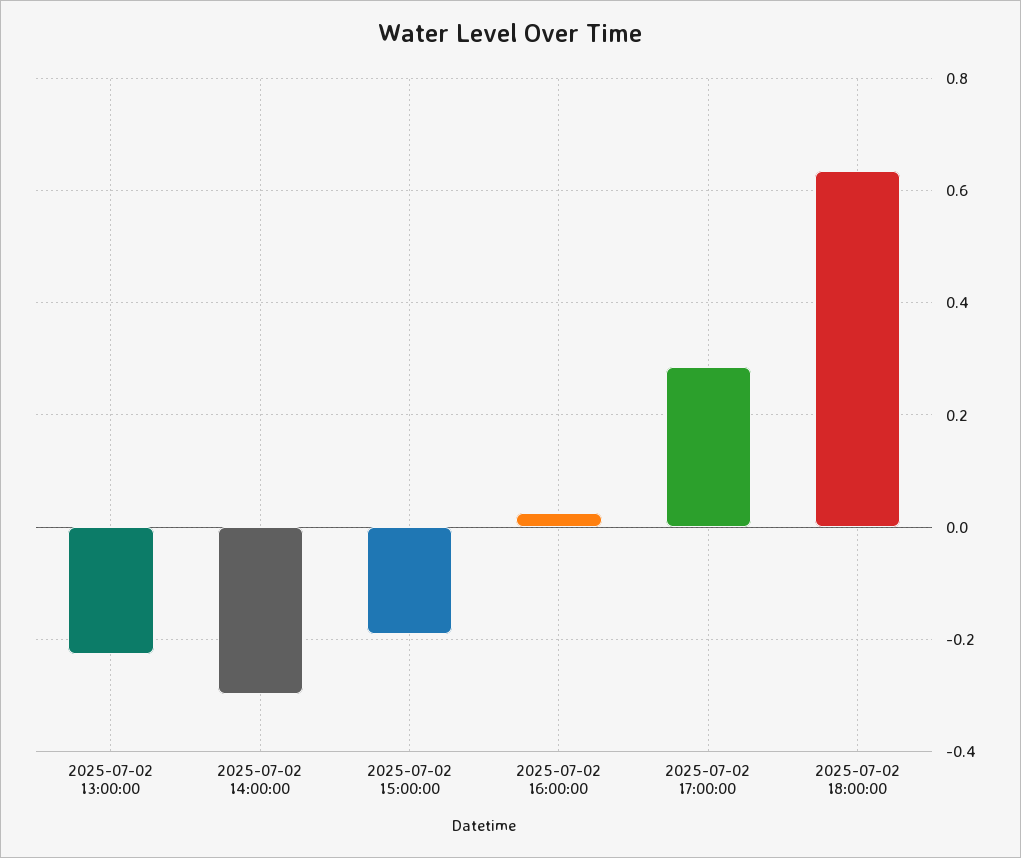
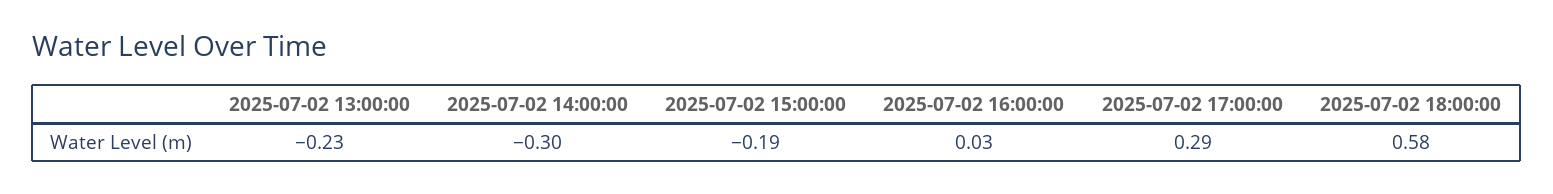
  {
    "2025-07-02 13:00:00": -0.23,
    "2025-07-02 14:00:00": -0.3,
    "2025-07-02 15:00:00": -0.19,
    "2025-07-02 16:00:00": 0.03,
    "2025-07-02 17:00:00": 0.29,
-   "2025-07-02 18:00:00": 0.64
+   "2025-07-02 18:00:00": 0.58
  }

